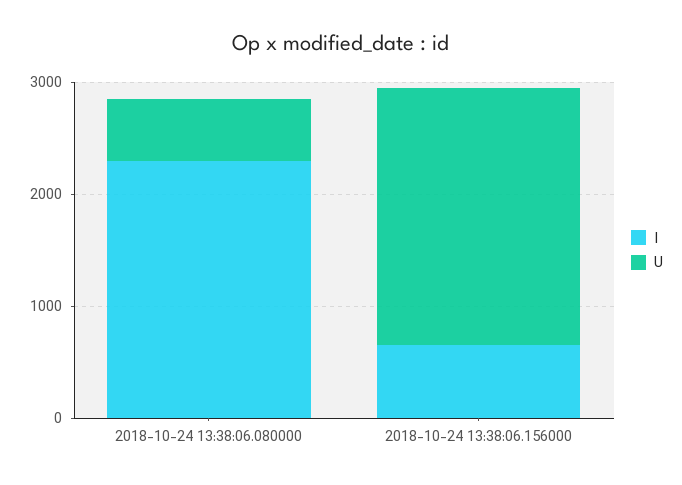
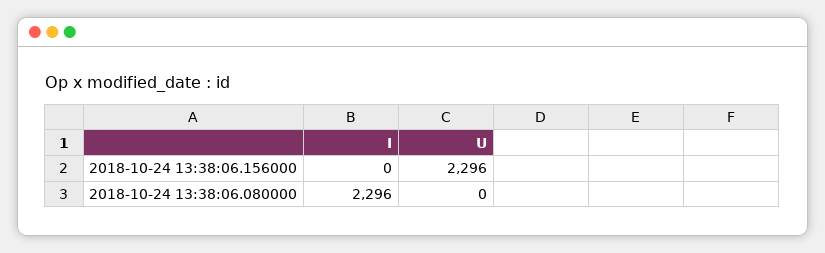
  {
    "I": {
      "2018-10-24 13:38:06.080000": 2296,
-     "2018-10-24 13:38:06.156000": 600
+     "2018-10-24 13:38:06.156000": 0
    },
    "U": {
-     "2018-10-24 13:38:06.080000": 600,
+     "2018-10-24 13:38:06.080000": 0,
      "2018-10-24 13:38:06.156000": 2296
    }
  }

